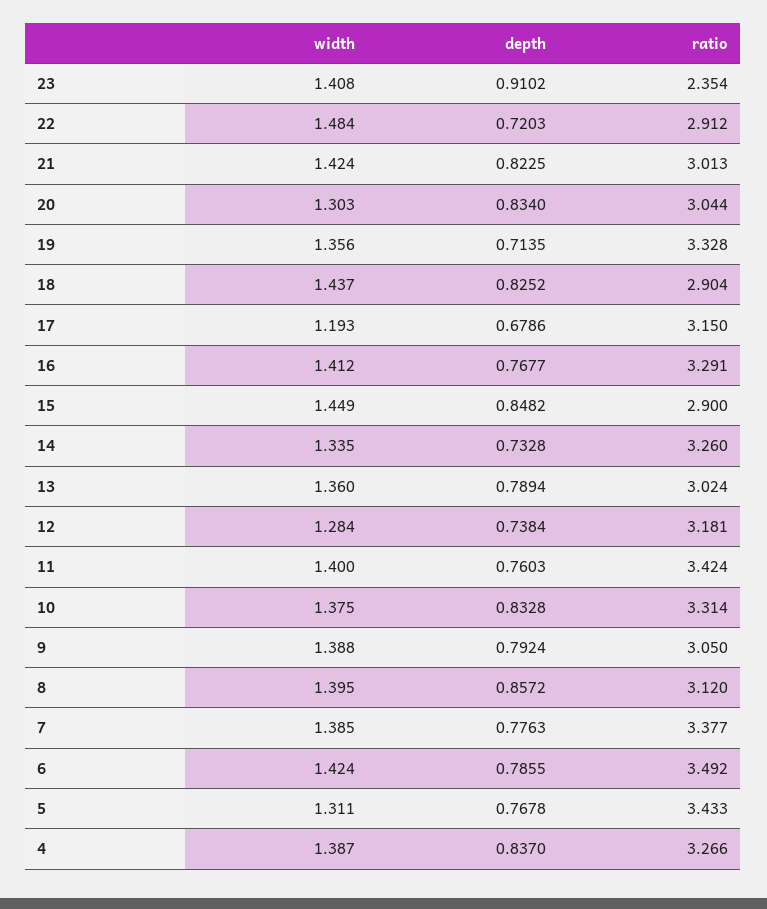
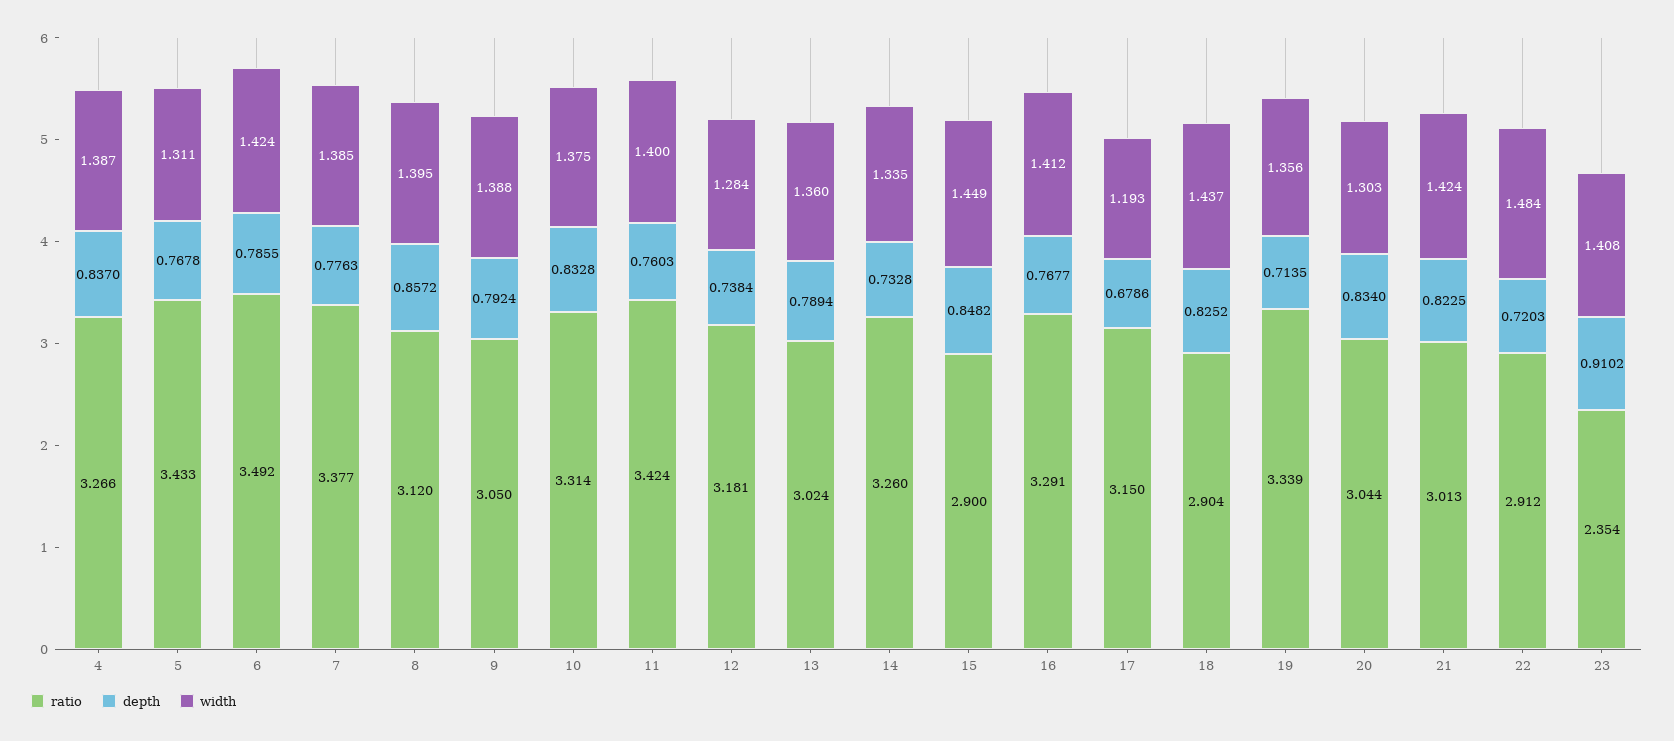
  {
    "width": {
      "23": 1.408,
      "22": 1.484,
      "21": 1.424,
      "20": 1.303,
      "19": 1.356,
      "18": 1.437,
      "17": 1.193,
      "16": 1.412,
      "15": 1.449,
      "14": 1.335,
      "13": 1.36,
      "12": 1.284,
      "11": 1.4,
      "10": 1.375,
      "9": 1.388,
      "8": 1.395,
      "7": 1.385,
      "6": 1.424,
      "5": 1.311,
      "4": 1.387
    },
    "depth": {
      "23": 0.9102,
      "22": 0.7203,
      "21": 0.8225,
      "20": 0.834,
      "19": 0.7135,
      "18": 0.8252,
      "17": 0.6786,
      "16": 0.7677,
      "15": 0.8482,
      "14": 0.7328,
      "13": 0.7894,
      "12": 0.7384,
      "11": 0.7603,
      "10": 0.8328,
      "9": 0.7924,
      "8": 0.8572,
      "7": 0.7763,
      "6": 0.7855,
      "5": 0.7678,
      "4": 0.837
    },
    "ratio": {
      "23": 2.354,
      "22": 2.912,
      "21": 3.013,
      "20": 3.044,
-     "19": 3.328,
+     "19": 3.339,
      "18": 2.904,
      "17": 3.15,
      "16": 3.291,
      "15": 2.9,
      "14": 3.26,
      "13": 3.024,
      "12": 3.181,
      "11": 3.424,
      "10": 3.314,
      "9": 3.05,
      "8": 3.12,
      "7": 3.377,
      "6": 3.492,
      "5": 3.433,
      "4": 3.266
    }
  }

